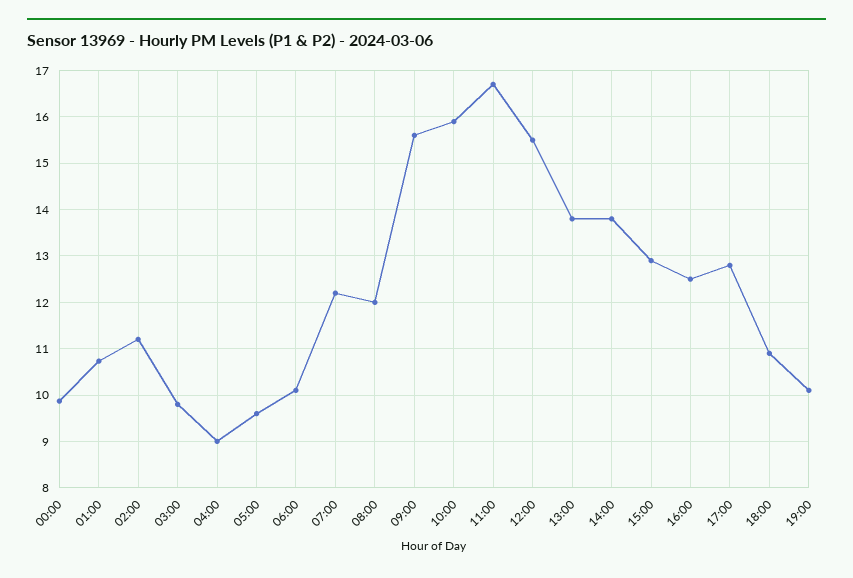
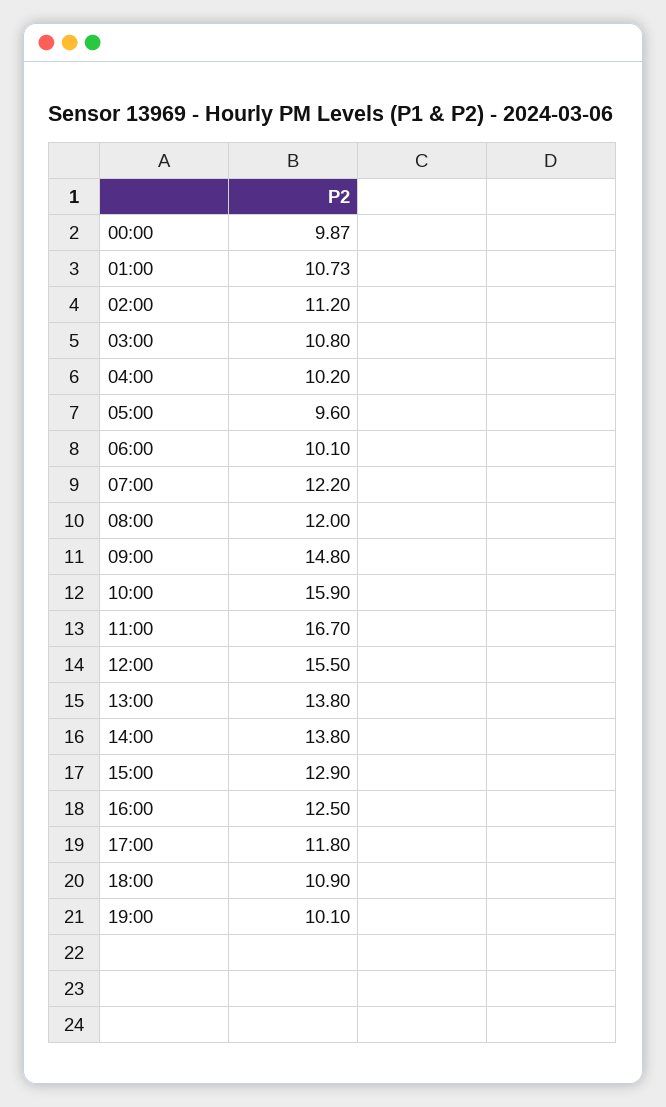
  {
    "00:00": 9.87,
    "01:00": 10.73,
    "02:00": 11.2,
-   "03:00": 9.8,
+   "03:00": 10.8,
-   "04:00": 9,
+   "04:00": 10.2,
    "05:00": 9.6,
    "06:00": 10.1,
    "07:00": 12.2,
    "08:00": 12,
-   "09:00": 15.6,
+   "09:00": 14.8,
    "10:00": 15.9,
    "11:00": 16.7,
    "12:00": 15.5,
    "13:00": 13.8,
    "14:00": 13.8,
    "15:00": 12.9,
    "16:00": 12.5,
-   "17:00": 12.8,
+   "17:00": 11.8,
    "18:00": 10.9,
    "19:00": 10.1
  }

